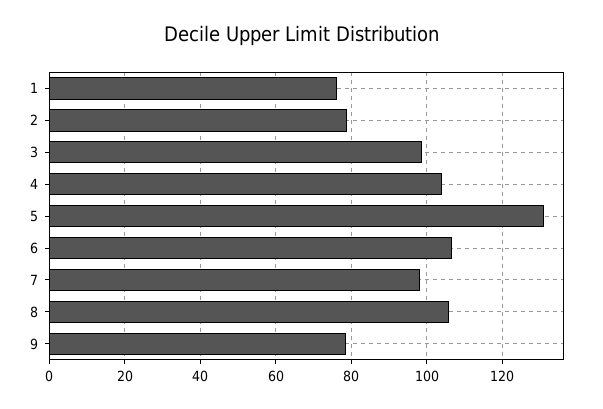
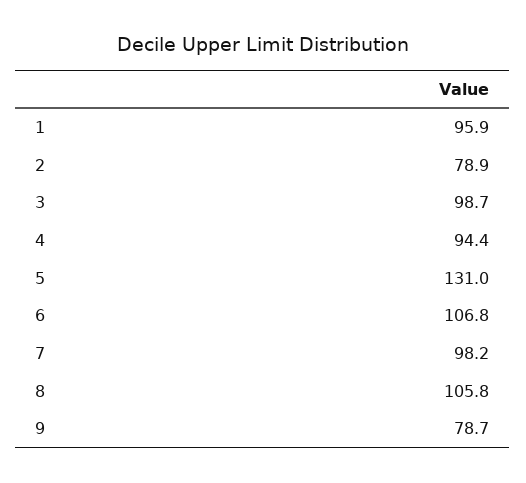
  {
-   "1": 76,
+   "1": 95.9,
    "2": 78.9,
    "3": 98.7,
-   "4": 104,
+   "4": 94.4,
    "5": 131,
    "6": 106.8,
    "7": 98.2,
    "8": 105.8,
    "9": 78.7
  }

